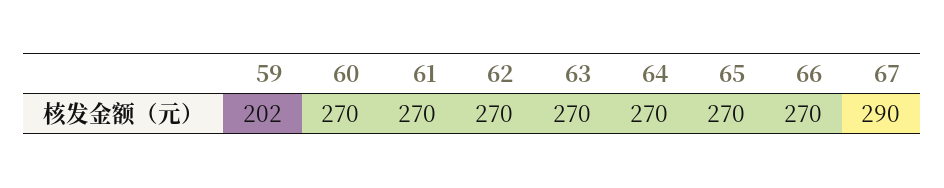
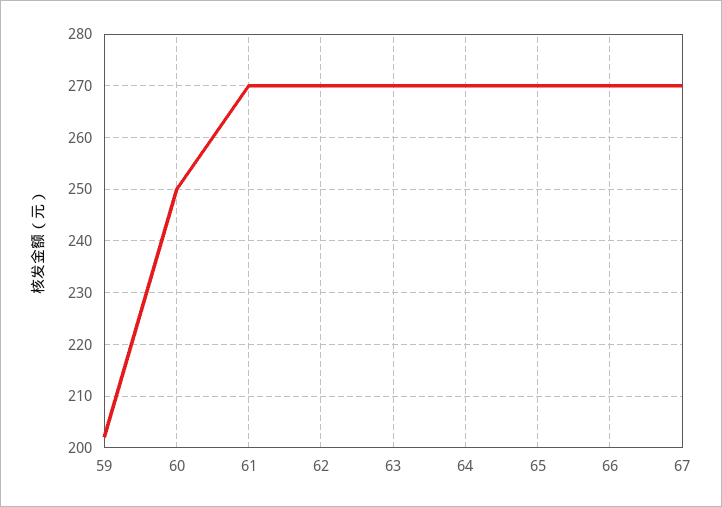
  {
    "59": 202,
-   "60": 270,
+   "60": 250,
    "61": 270,
    "62": 270,
    "63": 270,
    "64": 270,
    "65": 270,
    "66": 270,
-   "67": 290
+   "67": 270
  }

